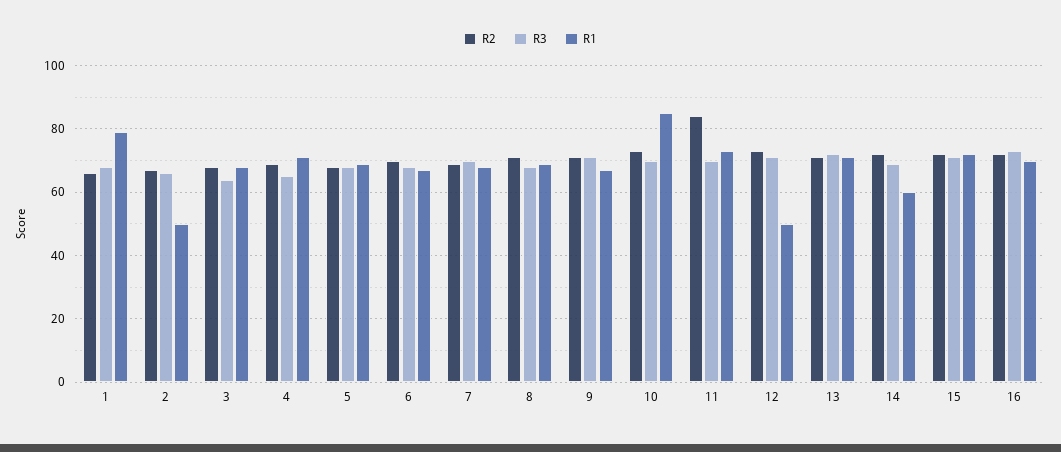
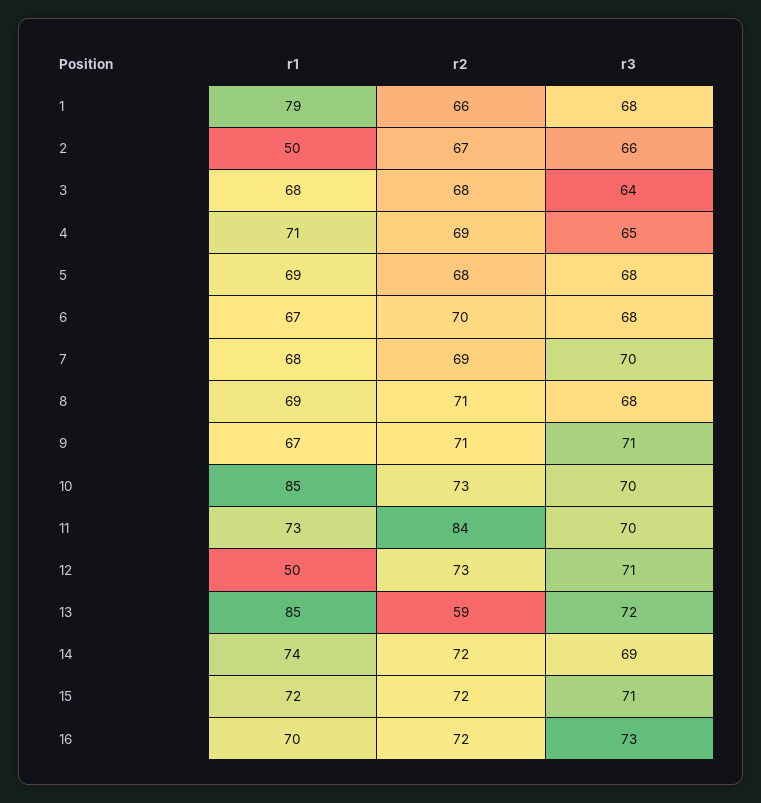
  {
    "R2": {
      "1": 66,
      "2": 67,
      "3": 68,
      "4": 69,
      "5": 68,
      "6": 70,
      "7": 69,
      "8": 71,
      "9": 71,
      "10": 73,
      "11": 84,
      "12": 73,
-     "13": 70,
+     "13": 59,
      "14": 72,
      "15": 72,
      "16": 72
    },
    "R3": {
      "1": 68,
      "2": 66,
      "3": 64,
      "4": 65,
      "5": 68,
      "6": 68,
      "7": 70,
      "8": 68,
      "9": 71,
      "10": 70,
      "11": 70,
      "12": 71,
      "13": 72,
      "14": 69,
      "15": 71,
      "16": 73
    },
    "R1": {
      "1": 79,
      "2": 50,
      "3": 68,
      "4": 71,
      "5": 69,
      "6": 67,
      "7": 68,
      "8": 69,
      "9": 67,
      "10": 85,
      "11": 73,
      "12": 50,
-     "13": 70,
+     "13": 85,
-     "14": 60,
+     "14": 74,
      "15": 72,
      "16": 70
    }
  }

